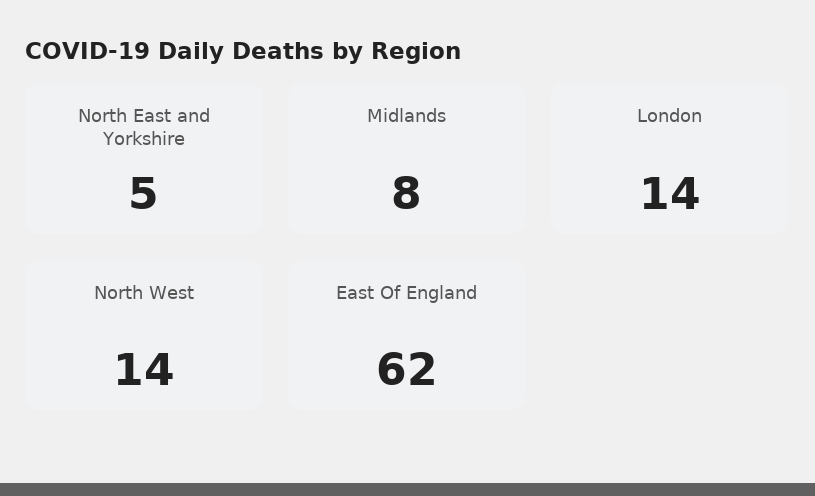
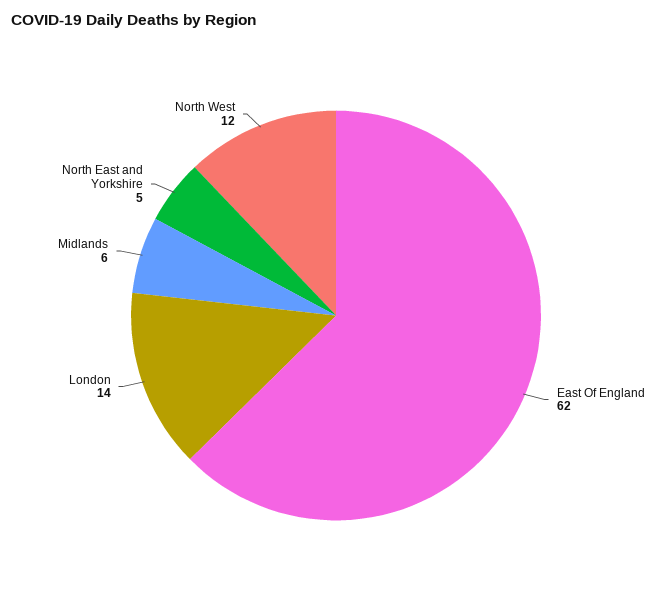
  {
    "North East and Yorkshire": 5,
-   "Midlands": 8,
+   "Midlands": 6,
    "London": 14,
-   "North West": 14,
+   "North West": 12,
    "East Of England": 62
  }

